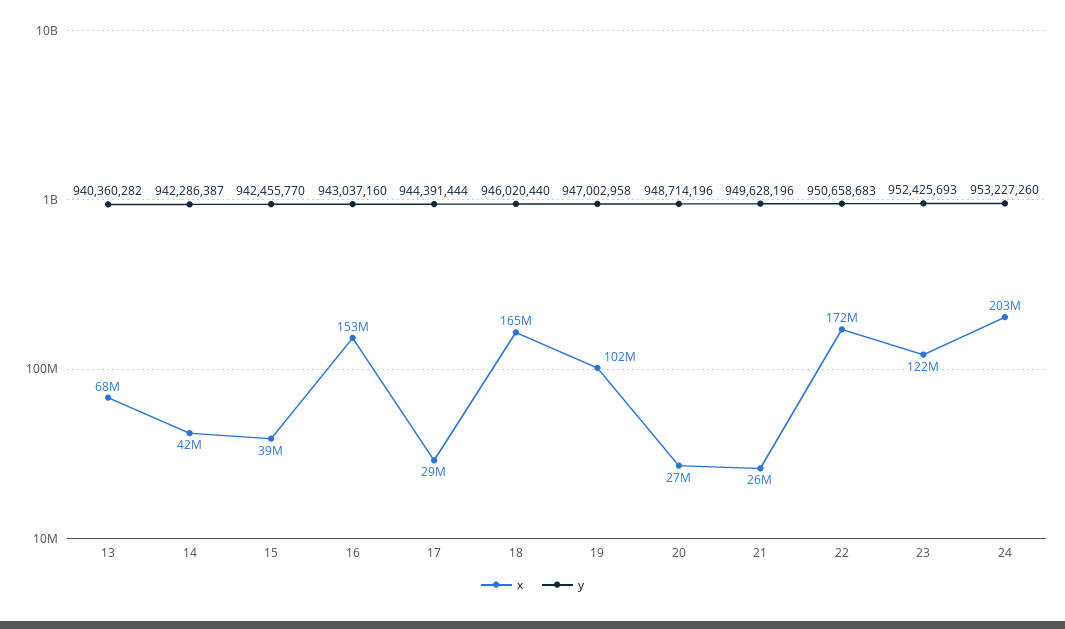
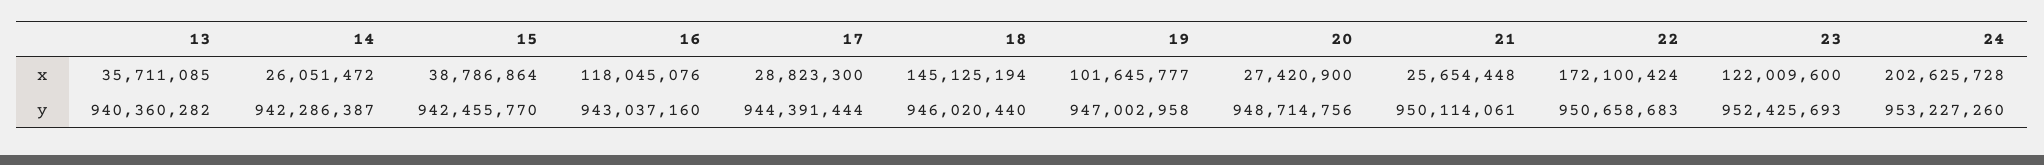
  {
    "x": {
-     "13": 68000000,
+     "13": 35711085,
-     "14": 42000000,
+     "14": 26051472,
      "15": 38786864,
-     "16": 153000000,
+     "16": 118045076,
      "17": 28823300,
-     "18": 165000000,
+     "18": 145125194,
      "19": 101645777,
      "20": 27420900,
      "21": 25654448,
      "22": 172100424,
      "23": 122009600,
      "24": 202625728
    },
    "y": {
      "13": 940360282,
      "14": 942286387,
      "15": 942455770,
      "16": 943037160,
      "17": 944391444,
      "18": 946020440,
      "19": 947002958,
-     "20": 948714196,
+     "20": 948714756,
-     "21": 949628196,
+     "21": 950114061,
      "22": 950658683,
      "23": 952425693,
      "24": 953227260
    }
  }

